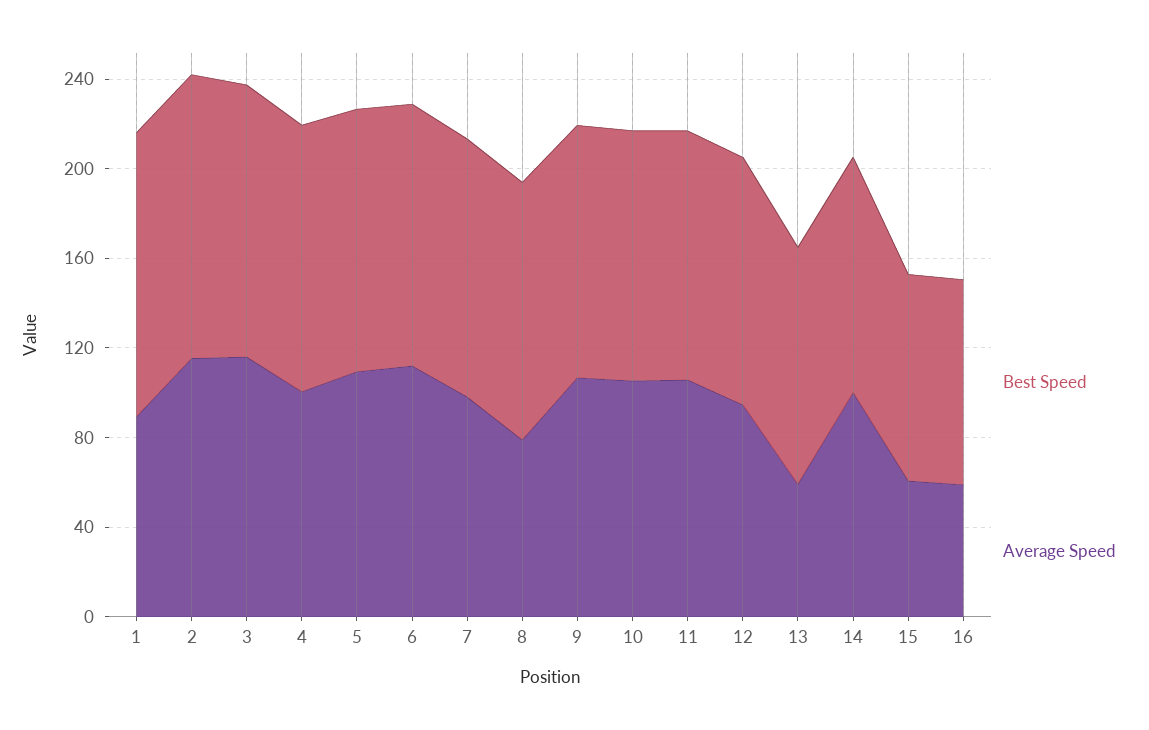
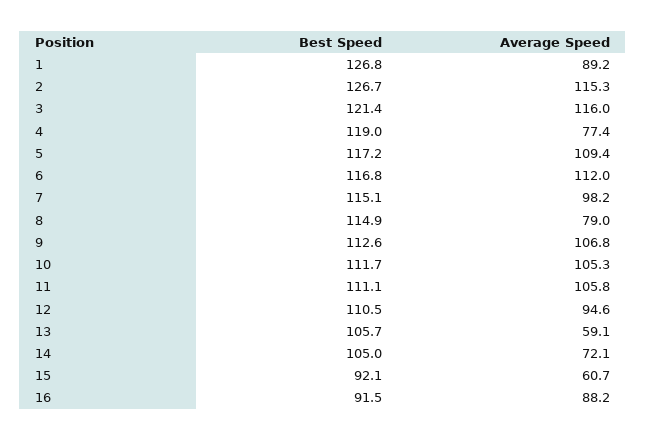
  {
    "Best Speed": {
      "1": 126.8,
      "2": 126.7,
      "3": 121.4,
      "4": 119,
      "5": 117.2,
      "6": 116.8,
      "7": 115.1,
      "8": 114.9,
      "9": 112.6,
      "10": 111.7,
      "11": 111.1,
      "12": 110.5,
      "13": 105.7,
      "14": 105,
      "15": 92.1,
      "16": 91.5
    },
    "Average Speed": {
      "1": 89.2,
      "2": 115.3,
      "3": 116,
-     "4": 100,
+     "4": 77.4,
      "5": 109.4,
      "6": 112,
      "7": 98.2,
      "8": 79,
      "9": 106.8,
      "10": 105.3,
      "11": 105.8,
      "12": 94.6,
      "13": 59.1,
-     "14": 100,
+     "14": 72.1,
      "15": 60.7,
-     "16": 60
+     "16": 88.2
    }
  }

